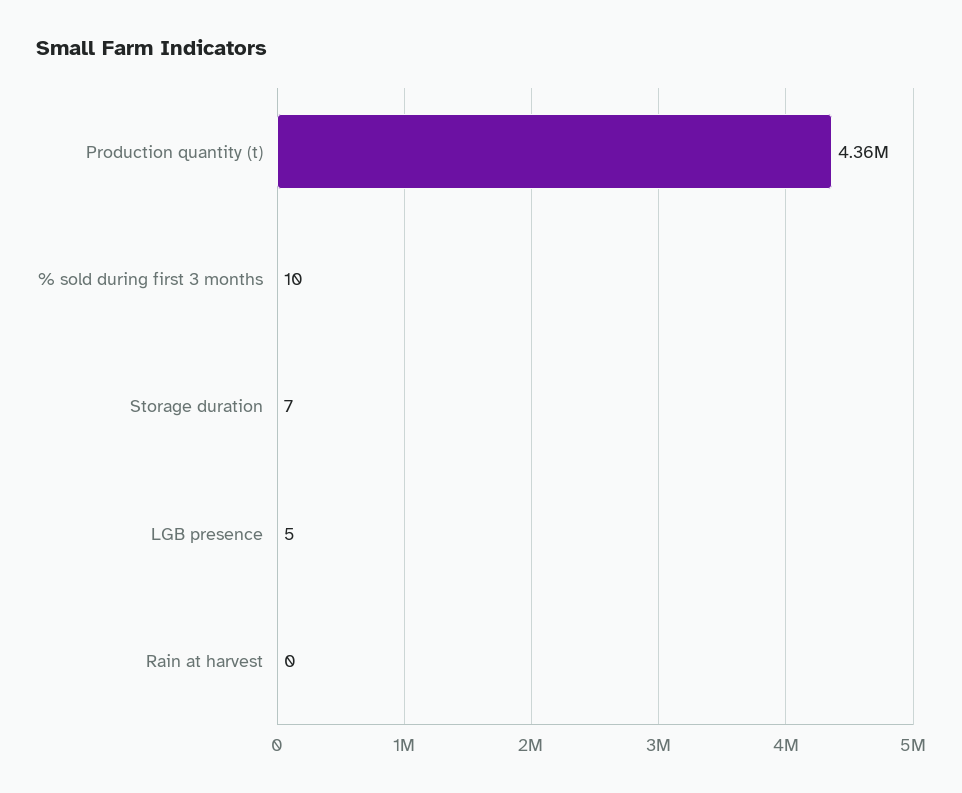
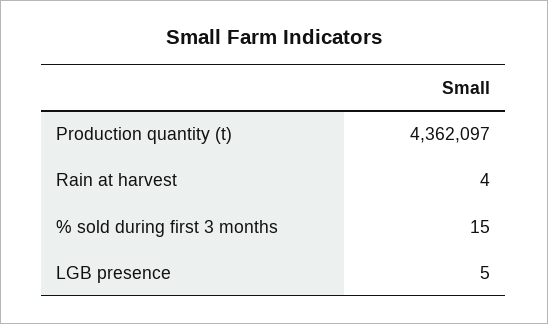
  {
    "Production quantity (t)": 4362097,
-   "% sold during first 3 months": 10,
+   "% sold during first 3 months": 15,
-   "Storage duration": 7,
    "LGB presence": 5,
-   "Rain at harvest": 0
+   "Rain at harvest": 4
  }

